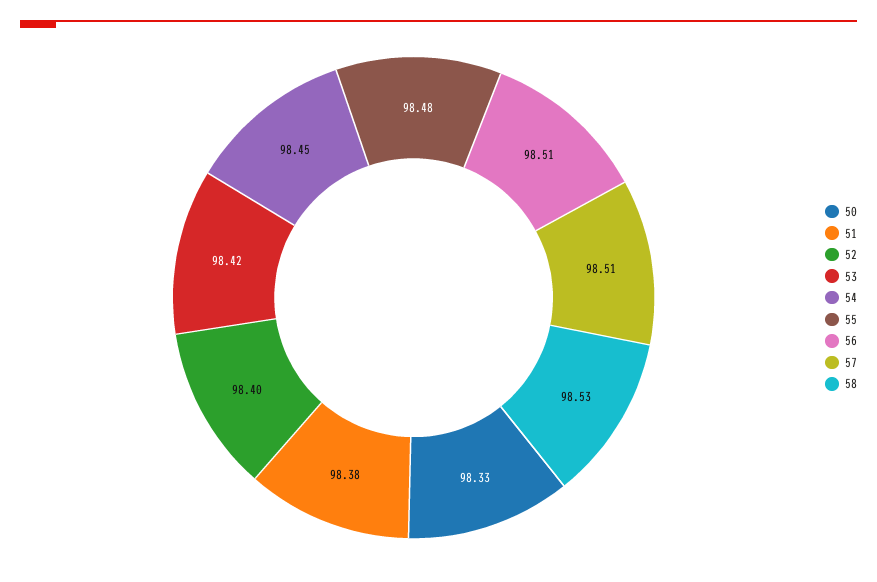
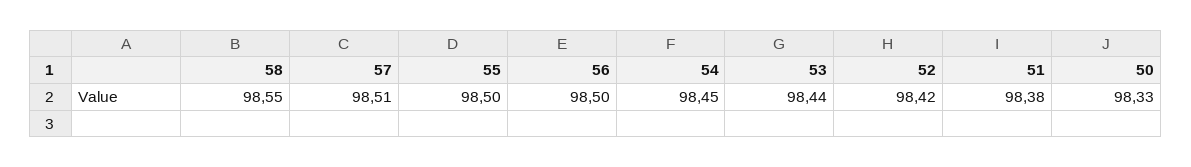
  {
    "50": 98.33,
    "51": 98.38,
-   "52": 98.4,
+   "52": 98.42,
-   "53": 98.42,
+   "53": 98.44,
    "54": 98.45,
-   "55": 98.48,
+   "55": 98.5,
-   "56": 98.51,
+   "56": 98.5,
    "57": 98.51,
-   "58": 98.53
+   "58": 98.55
  }

